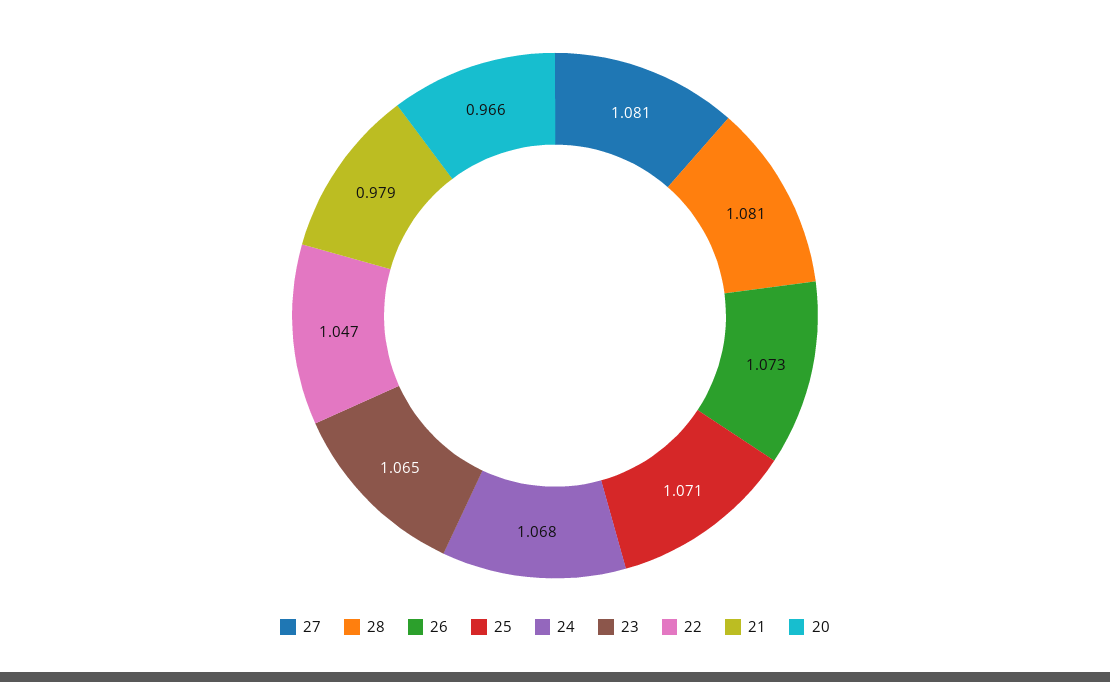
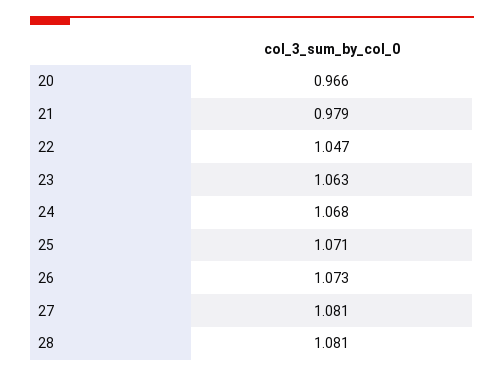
  {
    "27": 1.081,
    "28": 1.081,
    "26": 1.073,
    "25": 1.071,
    "24": 1.068,
-   "23": 1.065,
+   "23": 1.063,
    "22": 1.047,
    "21": 0.979,
    "20": 0.966
  }

